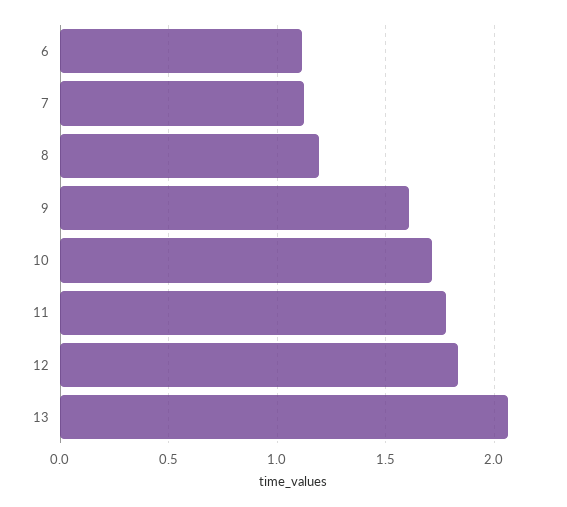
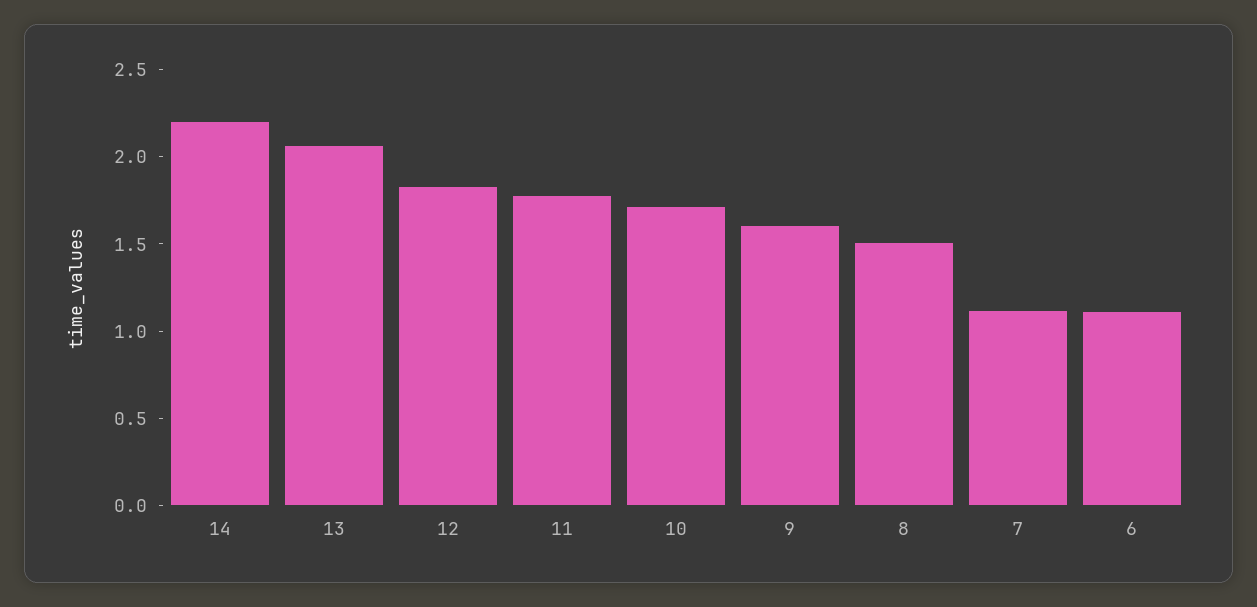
  {
    "6": 1.1,
    "7": 1.1,
-   "8": 1.2,
+   "8": 1.5,
    "9": 1.6,
    "10": 1.7,
    "11": 1.8,
    "12": 1.85,
-   "13": 2.05
+   "13": 2.05,
+   "14": 2.2
  }

